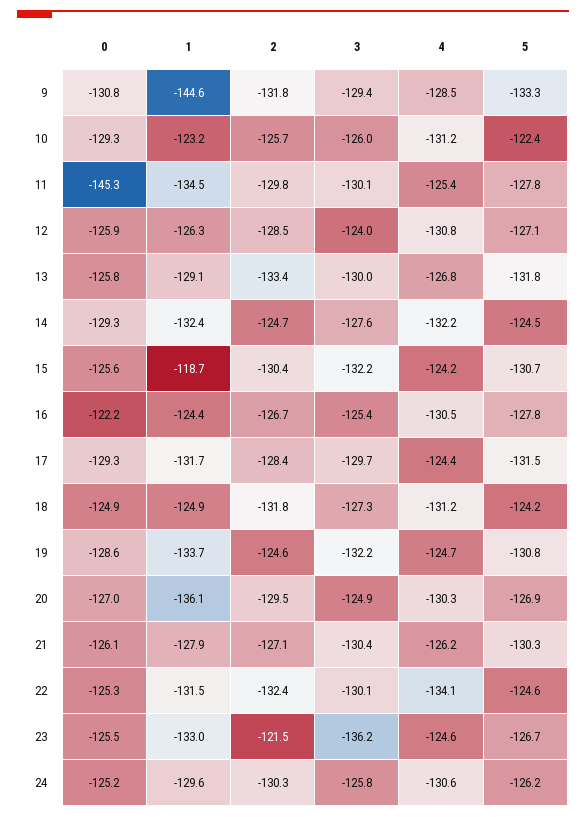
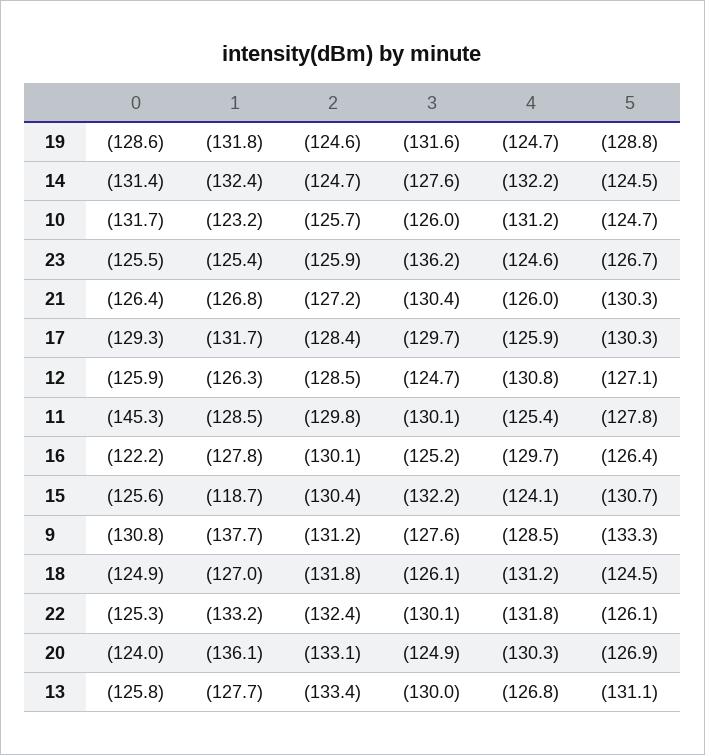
  {
    "0": {
      "9": -130.8,
-     "10": -129.3,
+     "10": -131.7,
      "11": -145.3,
      "12": -125.9,
      "13": -125.8,
-     "14": -129.3,
+     "14": -131.4,
      "15": -125.6,
      "16": -122.2,
      "17": -129.3,
      "18": -124.9,
      "19": -128.6,
-     "20": -127,
+     "20": -124,
-     "21": -126.1,
+     "21": -126.4,
      "22": -125.3,
-     "23": -125.5,
+     "23": -125.5
-     "24": -125.2
    },
    "1": {
-     "9": -144.6,
+     "9": -137.7,
      "10": -123.2,
-     "11": -134.5,
+     "11": -128.5,
      "12": -126.3,
-     "13": -129.1,
+     "13": -127.7,
      "14": -132.4,
      "15": -118.7,
-     "16": -124.4,
+     "16": -127.8,
      "17": -131.7,
-     "18": -124.9,
+     "18": -127,
-     "19": -133.7,
+     "19": -131.8,
      "20": -136.1,
-     "21": -127.9,
+     "21": -126.8,
-     "22": -131.5,
+     "22": -133.2,
-     "23": -133,
+     "23": -125.4
-     "24": -129.6
    },
    "2": {
-     "9": -131.8,
+     "9": -131.2,
      "10": -125.7,
      "11": -129.8,
      "12": -128.5,
      "13": -133.4,
      "14": -124.7,
      "15": -130.4,
-     "16": -126.7,
+     "16": -130.1,
      "17": -128.4,
      "18": -131.8,
      "19": -124.6,
-     "20": -129.5,
+     "20": -133.1,
-     "21": -127.1,
+     "21": -127.2,
      "22": -132.4,
-     "23": -121.5,
+     "23": -125.9
-     "24": -130.3
    },
    "3": {
-     "9": -129.4,
+     "9": -127.6,
      "10": -126,
      "11": -130.1,
-     "12": -124,
+     "12": -124.7,
      "13": -130,
      "14": -127.6,
      "15": -132.2,
-     "16": -125.4,
+     "16": -125.2,
      "17": -129.7,
-     "18": -127.3,
+     "18": -126.1,
-     "19": -132.2,
+     "19": -131.6,
      "20": -124.9,
      "21": -130.4,
      "22": -130.1,
-     "23": -136.2,
+     "23": -136.2
-     "24": -125.8
    },
    "4": {
      "9": -128.5,
      "10": -131.2,
      "11": -125.4,
      "12": -130.8,
      "13": -126.8,
      "14": -132.2,
-     "15": -124.2,
+     "15": -124.1,
-     "16": -130.5,
+     "16": -129.7,
-     "17": -124.4,
+     "17": -125.9,
      "18": -131.2,
      "19": -124.7,
      "20": -130.3,
-     "21": -126.2,
+     "21": -126,
-     "22": -134.1,
+     "22": -131.8,
-     "23": -124.6,
+     "23": -124.6
-     "24": -130.6
    },
    "5": {
      "9": -133.3,
-     "10": -122.4,
+     "10": -124.7,
      "11": -127.8,
      "12": -127.1,
-     "13": -131.8,
+     "13": -131.1,
      "14": -124.5,
      "15": -130.7,
-     "16": -127.8,
+     "16": -126.4,
-     "17": -131.5,
+     "17": -130.3,
-     "18": -124.2,
+     "18": -124.5,
-     "19": -130.8,
+     "19": -128.8,
      "20": -126.9,
      "21": -130.3,
-     "22": -124.6,
+     "22": -126.1,
-     "23": -126.7,
+     "23": -126.7
-     "24": -126.2
    }
  }

